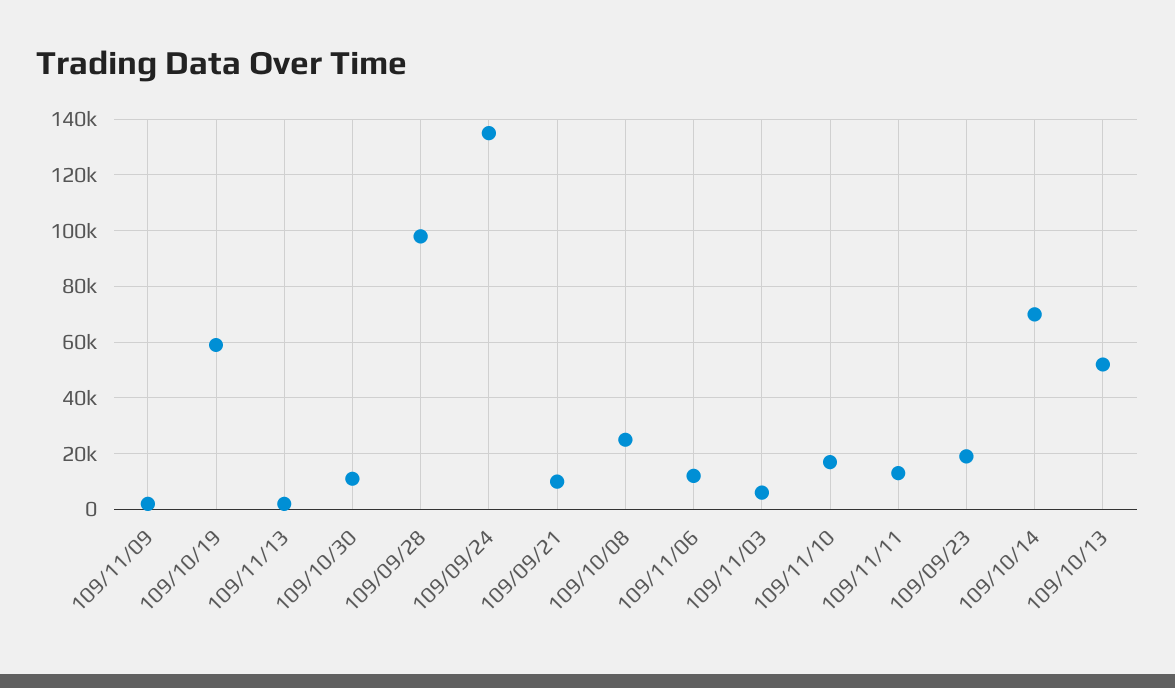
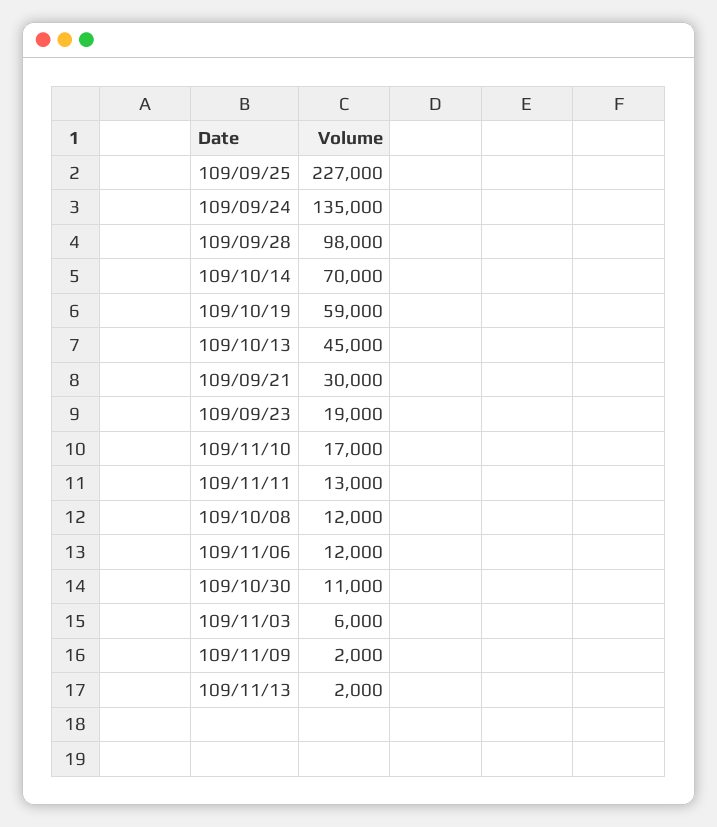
  {
    "109/11/09": 2000,
    "109/10/19": 59000,
    "109/11/13": 2000,
    "109/10/30": 11000,
    "109/09/28": 98000,
    "109/09/24": 135000,
-   "109/09/21": 10000,
+   "109/09/21": 30000,
-   "109/10/08": 25000,
+   "109/10/08": 12000,
    "109/11/06": 12000,
    "109/11/03": 6000,
    "109/11/10": 17000,
    "109/11/11": 13000,
    "109/09/23": 19000,
    "109/10/14": 70000,
-   "109/10/13": 52500
+   "109/10/13": 45000,
+   "109/09/25": 227000
  }

